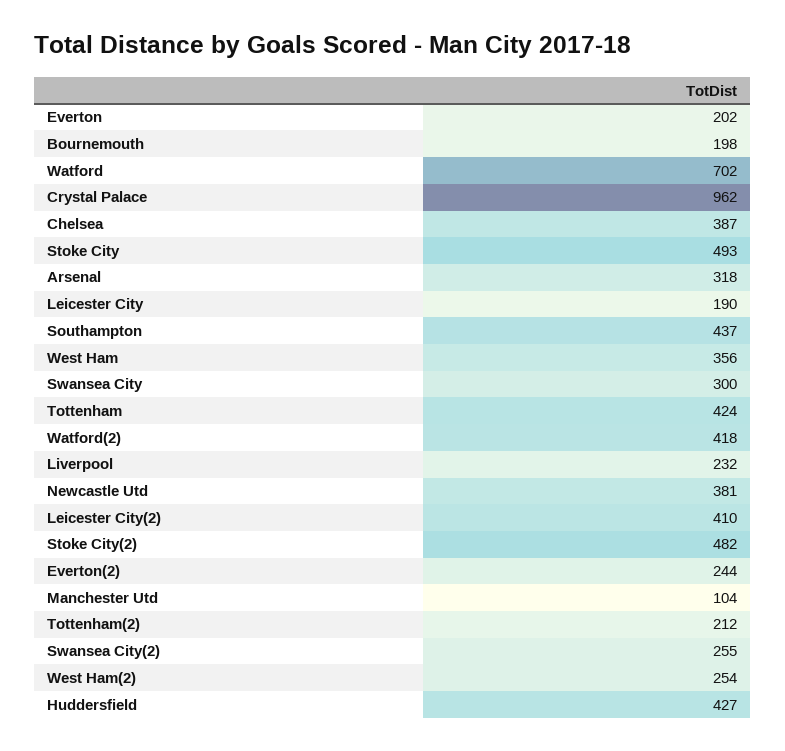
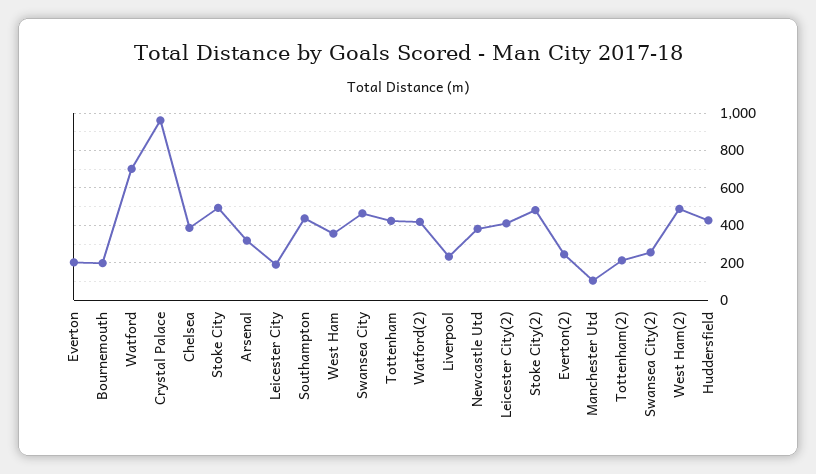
  {
    "Everton": 202,
    "Bournemouth": 198,
    "Watford": 702,
    "Crystal Palace": 962,
    "Chelsea": 387,
    "Stoke City": 493,
    "Arsenal": 318,
    "Leicester City": 190,
    "Southampton": 437,
    "West Ham": 356,
-   "Swansea City": 300,
+   "Swansea City": 450,
    "Tottenham": 424,
    "Watford(2)": 418,
    "Liverpool": 232,
    "Newcastle Utd": 381,
    "Leicester City(2)": 410,
    "Stoke City(2)": 482,
    "Everton(2)": 244,
    "Manchester Utd": 104,
    "Tottenham(2)": 212,
    "Swansea City(2)": 255,
-   "West Ham(2)": 254,
+   "West Ham(2)": 500,
    "Huddersfield": 427
  }

